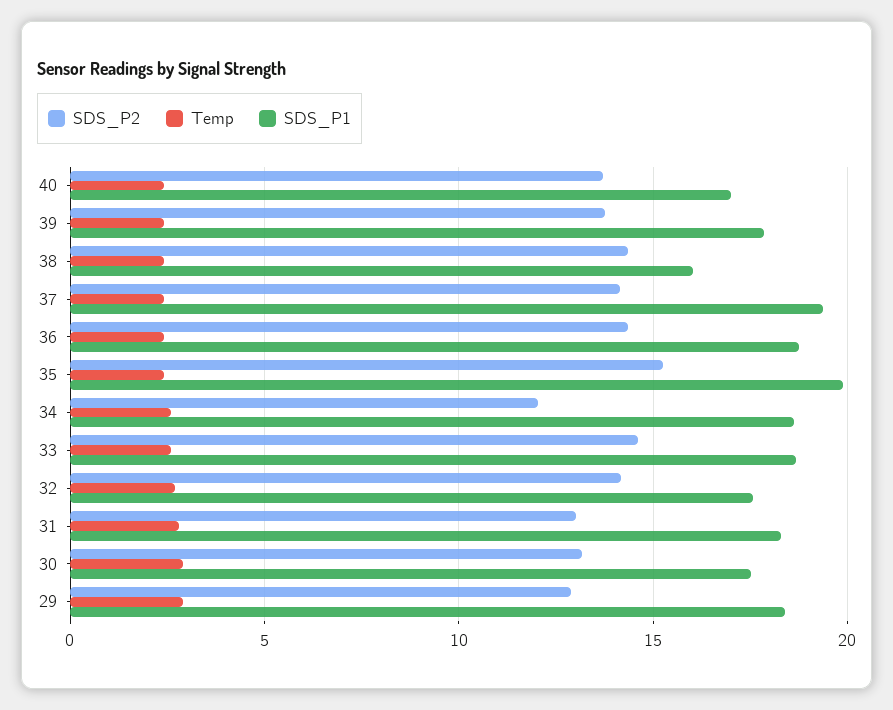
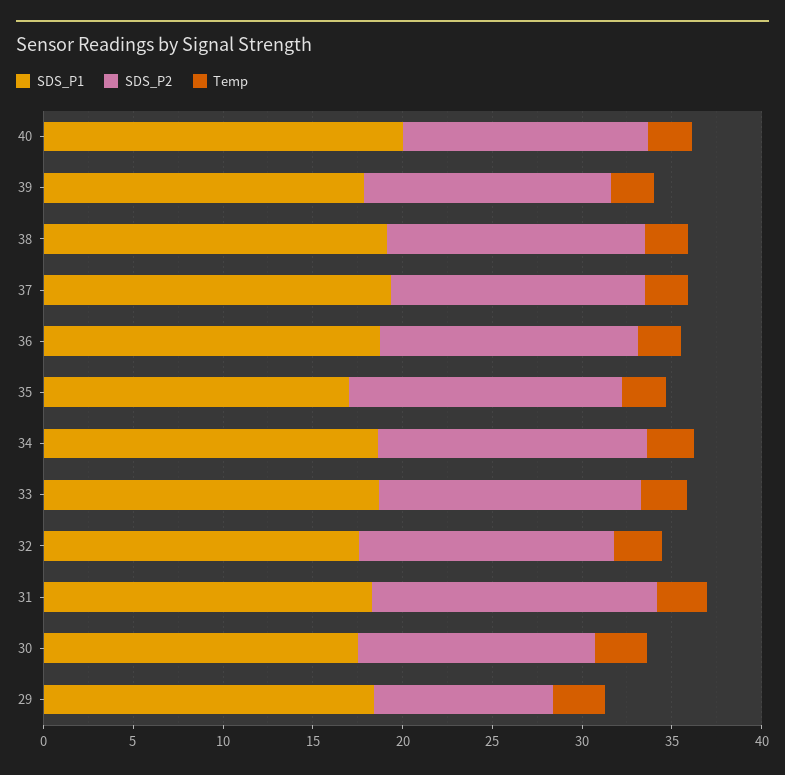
  {
    "SDS_P2": {
      "40": 13.5,
      "39": 14,
      "38": 14.5,
      "37": 14,
      "36": 14.5,
      "35": 15.5,
-     "34": 12,
+     "34": 15,
      "33": 14.5,
      "32": 14,
-     "31": 13,
+     "31": 16,
      "30": 13,
-     "29": 13
+     "29": 10
    },
    "Temp": {
      "40": 2.5,
      "39": 2.5,
      "38": 2.5,
      "37": 2.5,
      "36": 2.5,
      "35": 2.5,
      "34": 2.5,
      "33": 2.5,
      "32": 2.5,
      "31": 3,
      "30": 3,
      "29": 3
    },
    "SDS_P1": {
-     "40": 17,
+     "40": 20,
      "39": 18,
-     "38": 16,
+     "38": 19,
      "37": 19.5,
      "36": 19,
-     "35": 20,
+     "35": 17,
      "34": 18.5,
      "33": 18.5,
      "32": 17.5,
      "31": 18.5,
      "30": 17.5,
      "29": 18.5
    }
  }

